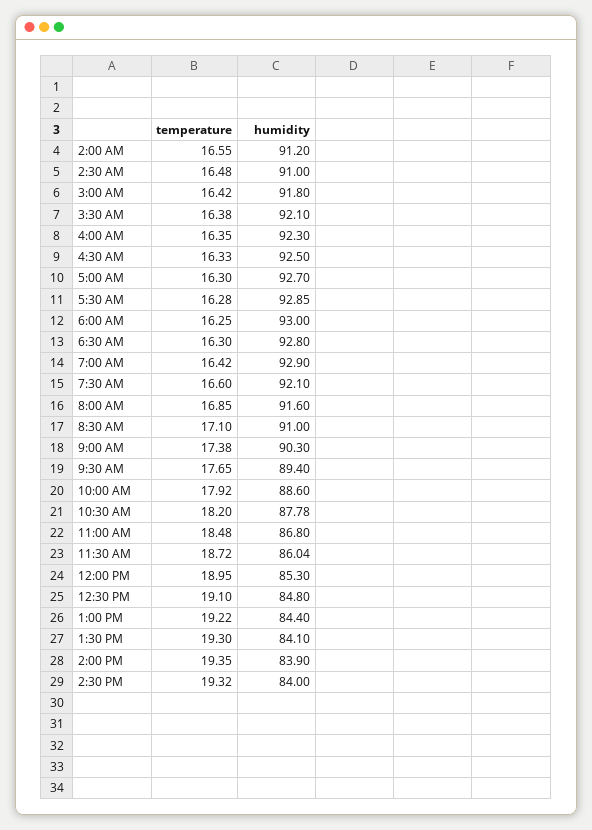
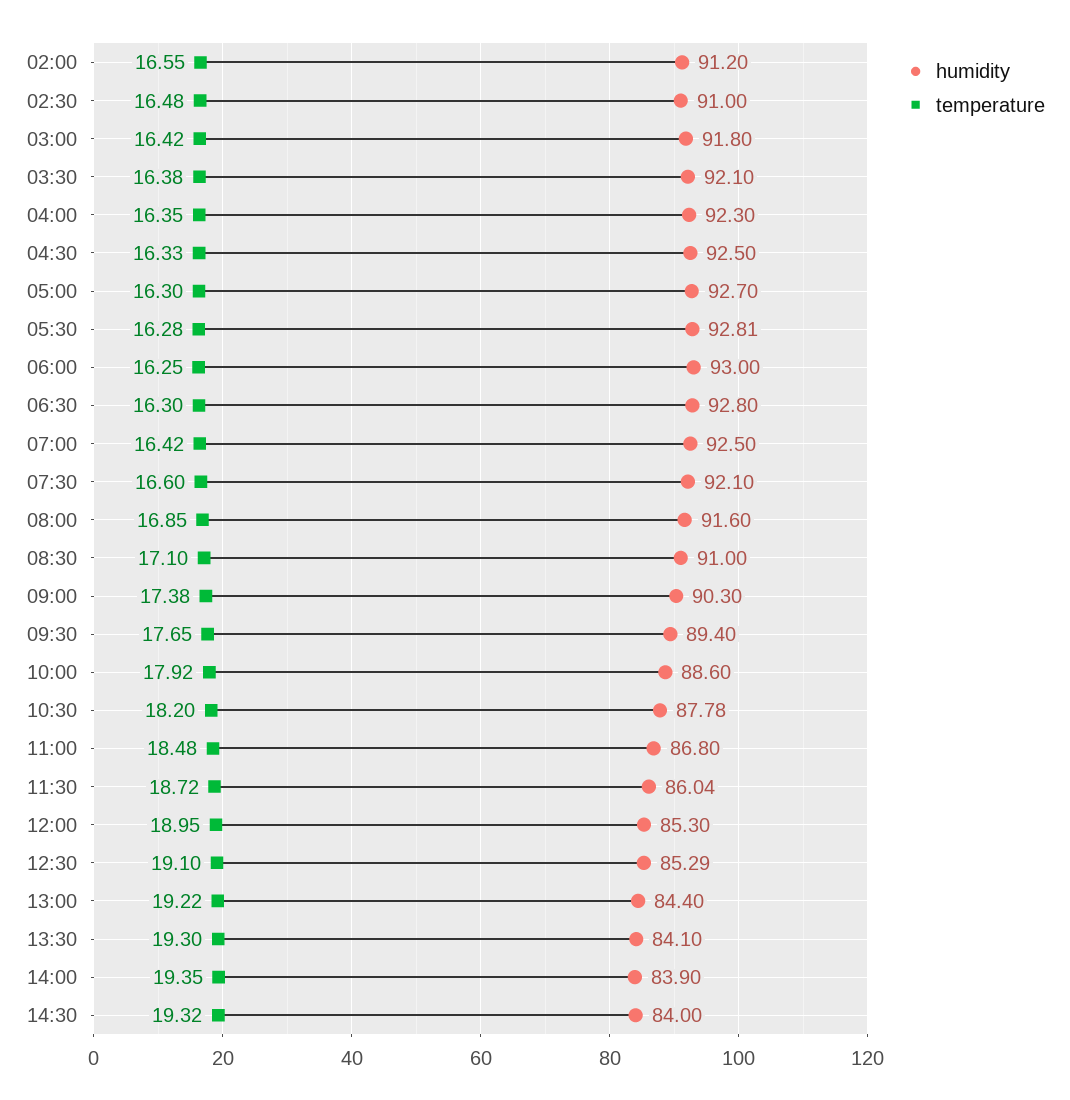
  {
    "temperature": {
      "2:00 AM": 16.55,
      "2:30 AM": 16.48,
      "3:00 AM": 16.42,
      "3:30 AM": 16.38,
      "4:00 AM": 16.35,
      "4:30 AM": 16.33,
      "5:00 AM": 16.3,
      "5:30 AM": 16.28,
      "6:00 AM": 16.25,
      "6:30 AM": 16.3,
      "7:00 AM": 16.42,
      "7:30 AM": 16.6,
      "8:00 AM": 16.85,
      "8:30 AM": 17.1,
      "9:00 AM": 17.38,
      "9:30 AM": 17.65,
      "10:00 AM": 17.92,
      "10:30 AM": 18.2,
      "11:00 AM": 18.48,
      "11:30 AM": 18.72,
      "12:00 PM": 18.95,
      "12:30 PM": 19.1,
      "1:00 PM": 19.22,
      "1:30 PM": 19.3,
      "2:00 PM": 19.35,
      "2:30 PM": 19.32
    },
    "humidity": {
      "2:00 AM": 91.2,
      "2:30 AM": 91,
      "3:00 AM": 91.8,
      "3:30 AM": 92.1,
      "4:00 AM": 92.3,
      "4:30 AM": 92.5,
      "5:00 AM": 92.7,
-     "5:30 AM": 92.85,
+     "5:30 AM": 92.81,
      "6:00 AM": 93,
      "6:30 AM": 92.8,
-     "7:00 AM": 92.9,
+     "7:00 AM": 92.5,
      "7:30 AM": 92.1,
      "8:00 AM": 91.6,
      "8:30 AM": 91,
      "9:00 AM": 90.3,
      "9:30 AM": 89.4,
      "10:00 AM": 88.6,
      "10:30 AM": 87.78,
      "11:00 AM": 86.8,
      "11:30 AM": 86.04,
      "12:00 PM": 85.3,
-     "12:30 PM": 84.8,
+     "12:30 PM": 85.29,
      "1:00 PM": 84.4,
      "1:30 PM": 84.1,
      "2:00 PM": 83.9,
      "2:30 PM": 84
    }
  }

